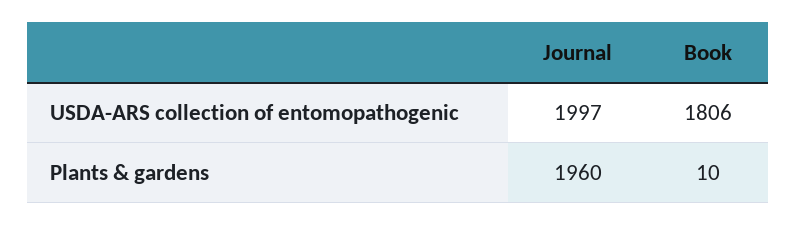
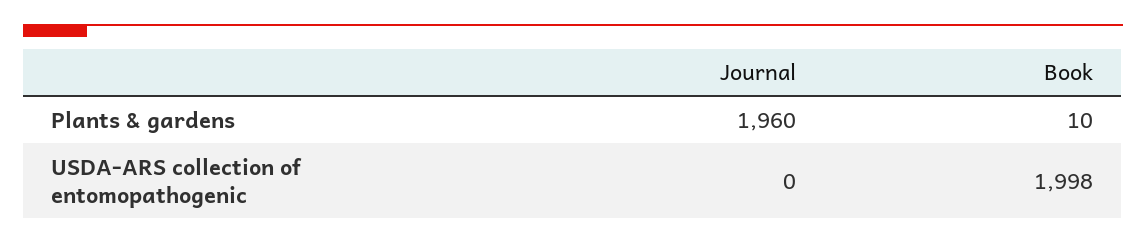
  {
    "Journal": {
-     "USDA-ARS collection of entomopathogenic": 1997,
+     "USDA-ARS collection of entomopathogenic": 0,
      "Plants & gardens": 1960
    },
    "Book": {
-     "USDA-ARS collection of entomopathogenic": 1806,
+     "USDA-ARS collection of entomopathogenic": 1998,
      "Plants & gardens": 10
    }
  }

